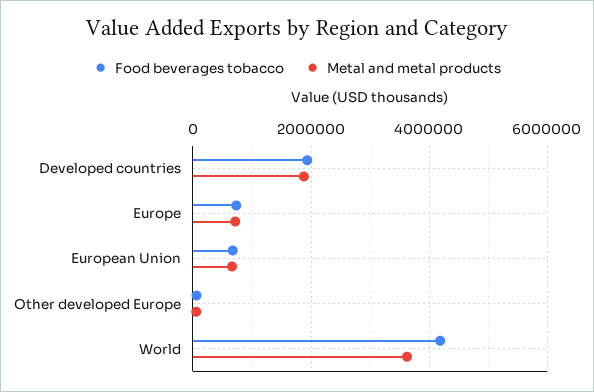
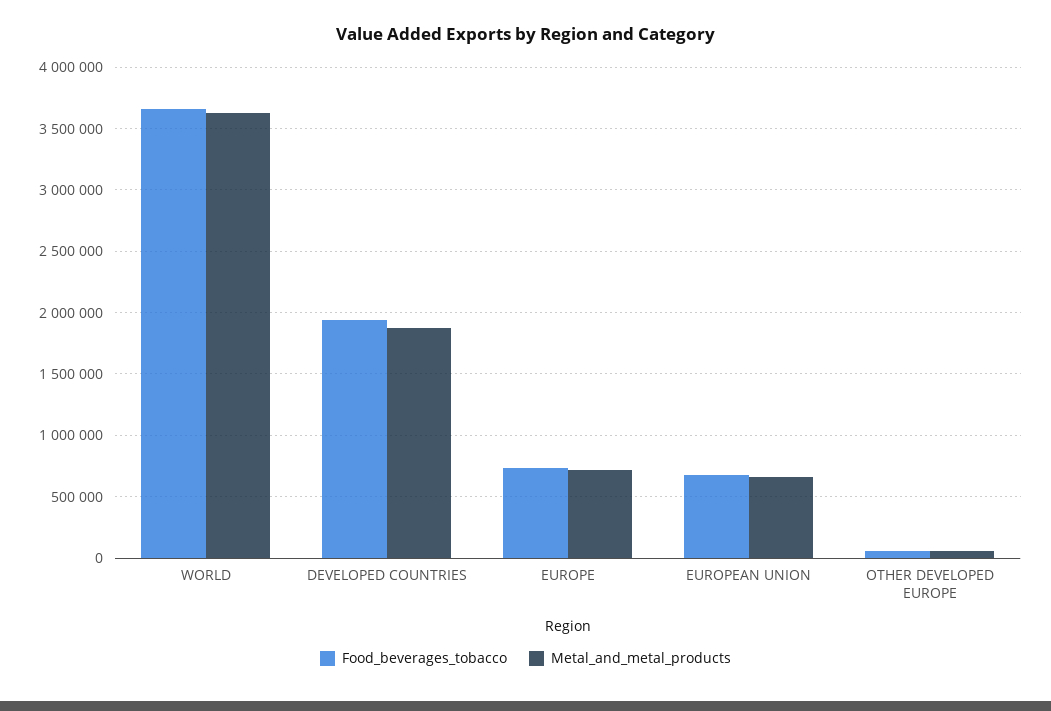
  {
    "Food beverages tobacco": {
      "Developed countries": 1950000,
      "Europe": 750000,
      "European Union": 650000,
      "Other developed Europe": 50000,
-     "World": 4200000
+     "World": 3650000
    },
    "Metal and metal products": {
      "Developed countries": 1900000,
      "Europe": 700000,
      "European Union": 650000,
      "Other developed Europe": 50000,
      "World": 3600000
    }
  }

